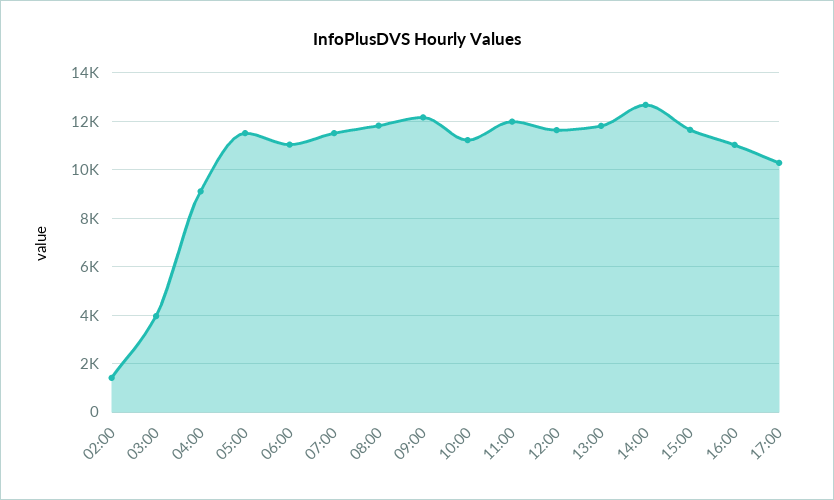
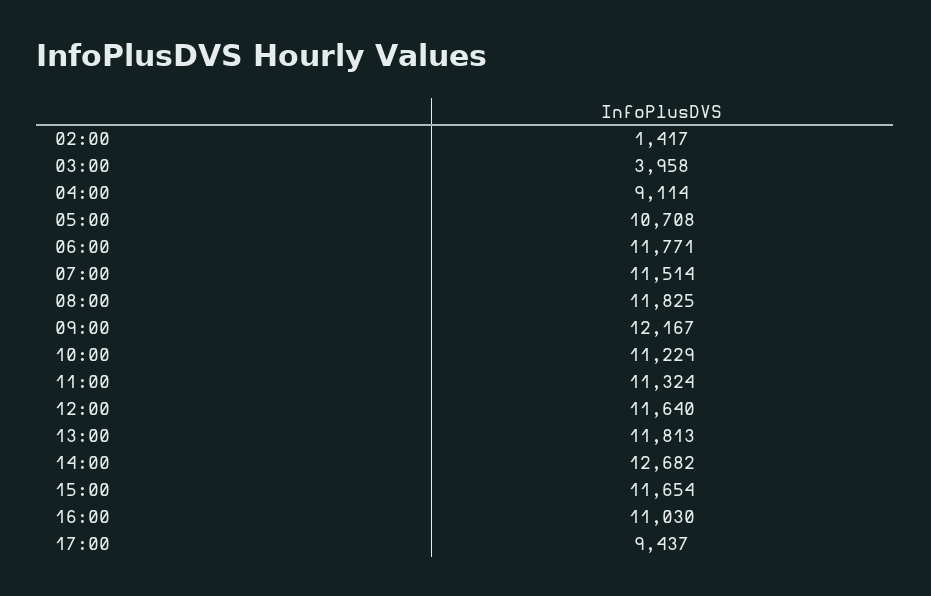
  {
    "02:00": 1417,
    "03:00": 3958,
    "04:00": 9114,
-   "05:00": 11500,
+   "05:00": 10708,
-   "06:00": 11000,
+   "06:00": 11771,
    "07:00": 11514,
    "08:00": 11825,
    "09:00": 12167,
    "10:00": 11229,
-   "11:00": 12000,
+   "11:00": 11324,
    "12:00": 11640,
    "13:00": 11813,
    "14:00": 12682,
    "15:00": 11654,
    "16:00": 11030,
-   "17:00": 10250
+   "17:00": 9437
  }

